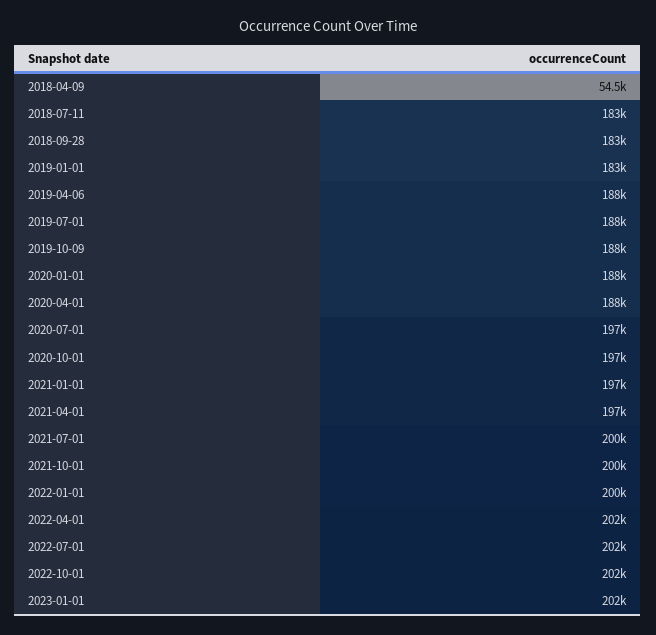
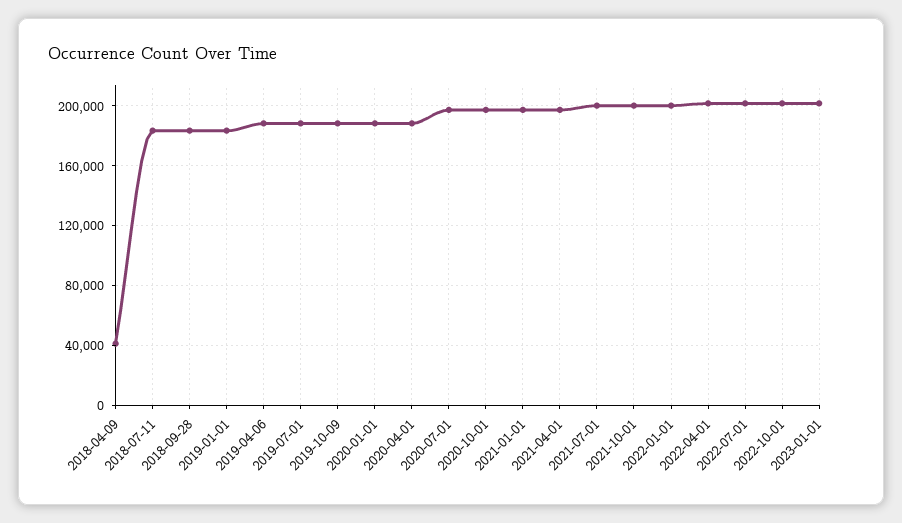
  {
-   "2018-04-09": 54500,
+   "2018-04-09": 40000,
    "2018-07-11": 183000,
    "2018-09-28": 183000,
    "2019-01-01": 183000,
    "2019-04-06": 188000,
    "2019-07-01": 188000,
    "2019-10-09": 188000,
    "2020-01-01": 188000,
    "2020-04-01": 188000,
    "2020-07-01": 197000,
    "2020-10-01": 197000,
    "2021-01-01": 197000,
    "2021-04-01": 197000,
    "2021-07-01": 200000,
    "2021-10-01": 200000,
    "2022-01-01": 200000,
    "2022-04-01": 202000,
    "2022-07-01": 202000,
    "2022-10-01": 202000,
    "2023-01-01": 202000
  }

